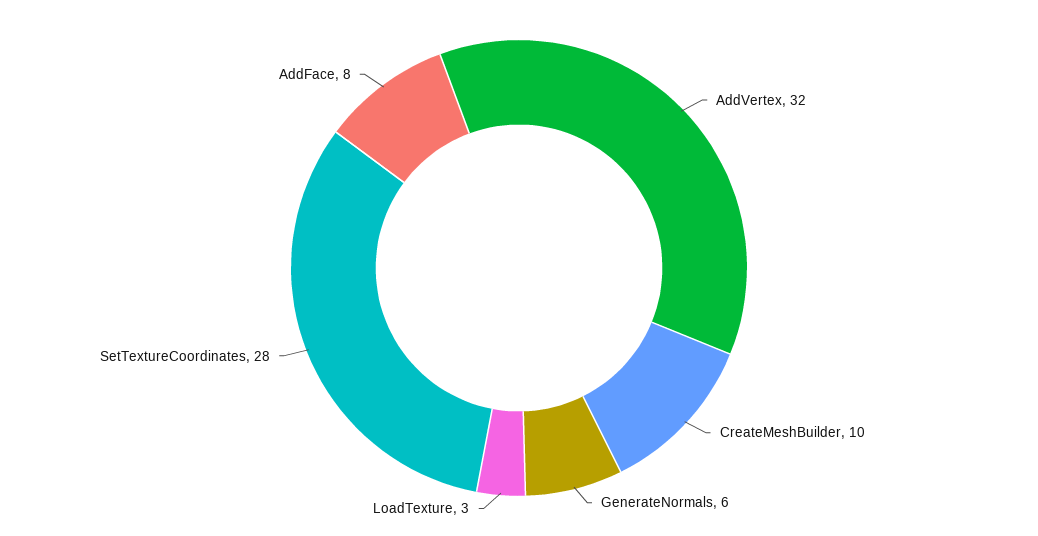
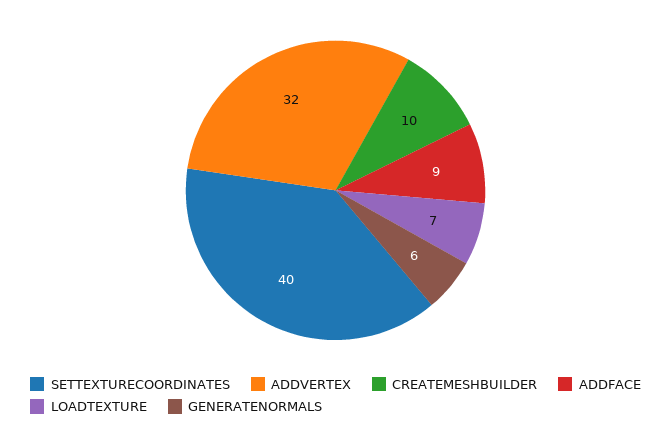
  {
    "AddVertex": 32,
    "CreateMeshBuilder": 10,
    "GenerateNormals": 6,
-   "LoadTexture": 3,
+   "LoadTexture": 7,
-   "SetTextureCoordinates": 28,
+   "SetTextureCoordinates": 40,
-   "AddFace": 8
+   "AddFace": 9
  }

